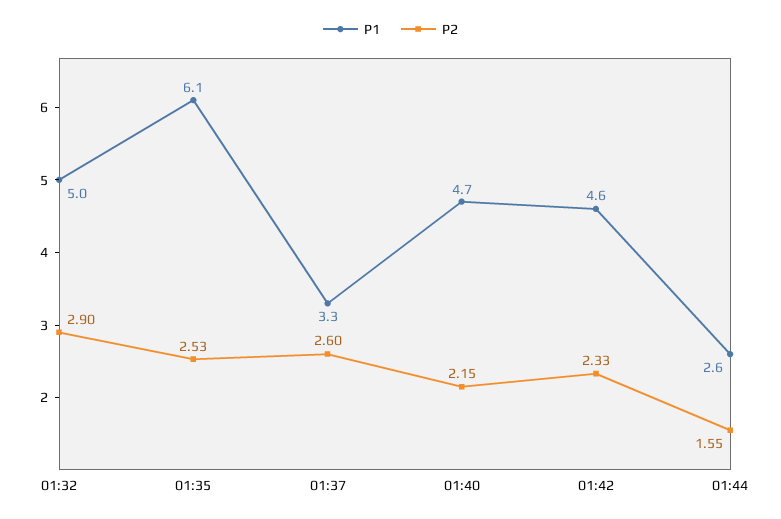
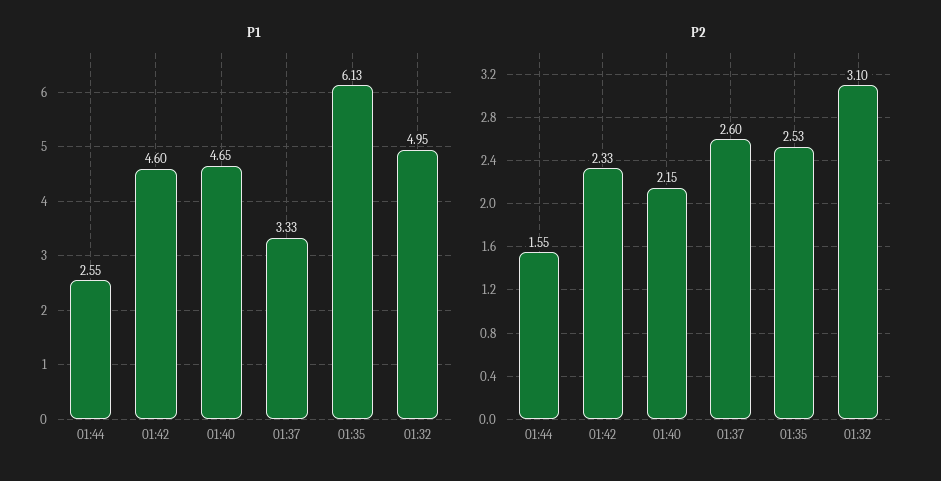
  {
    "P1": {
      "01:32": 4.95,
      "01:35": 6.13,
      "01:37": 3.33,
      "01:40": 4.65,
      "01:42": 4.6,
      "01:44": 2.55
    },
    "P2": {
-     "01:32": 2.9,
+     "01:32": 3.1,
      "01:35": 2.53,
      "01:37": 2.6,
      "01:40": 2.15,
      "01:42": 2.33,
      "01:44": 1.55
    }
  }

